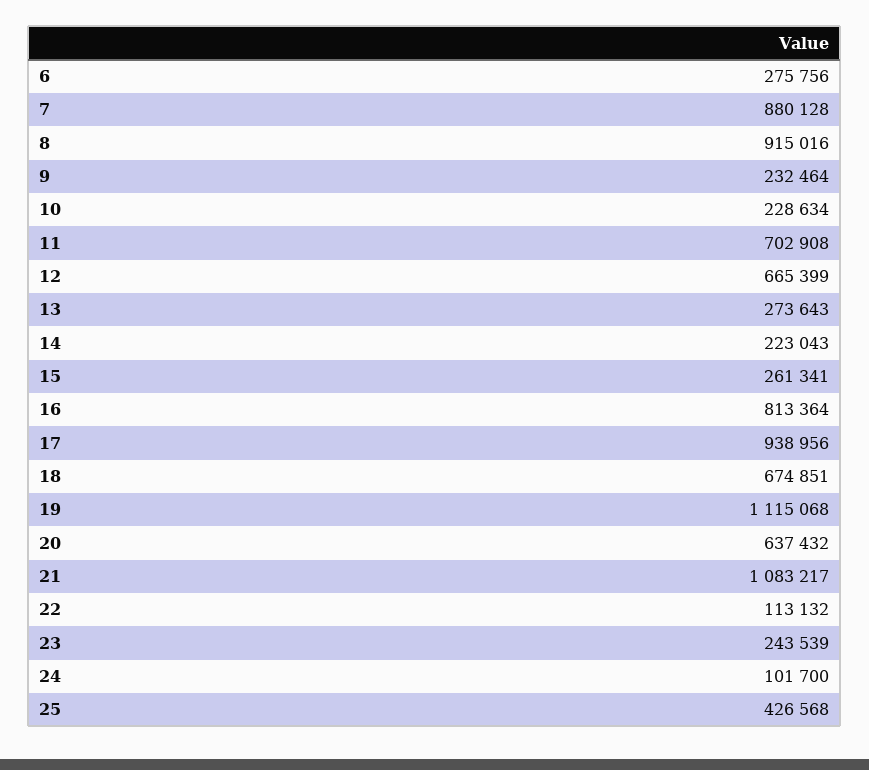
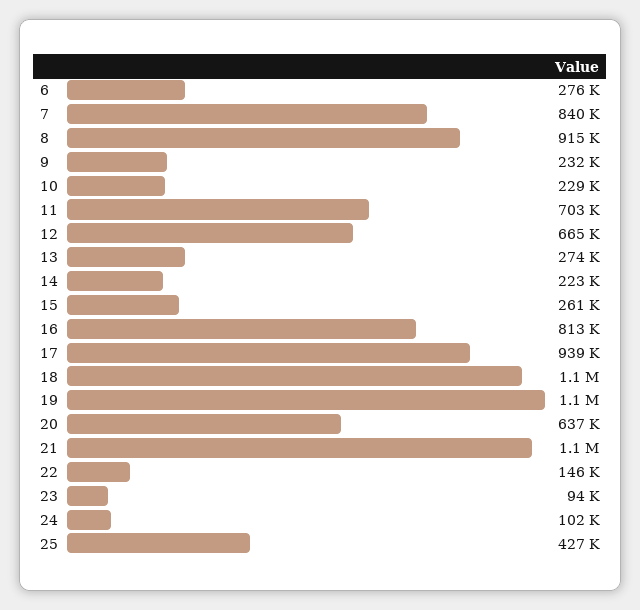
  {
    "6": 275756,
-   "7": 880128,
+   "7": 840000,
    "8": 915016,
    "9": 232464,
    "10": 228634,
    "11": 702908,
    "12": 665399,
    "13": 273643,
    "14": 223043,
    "15": 261341,
    "16": 813364,
    "17": 938956,
-   "18": 674851,
+   "18": 1100000,
    "19": 1115068,
    "20": 637432,
    "21": 1083217,
-   "22": 113132,
+   "22": 146000,
-   "23": 243539,
+   "23": 94000,
    "24": 101700,
    "25": 426568
  }

